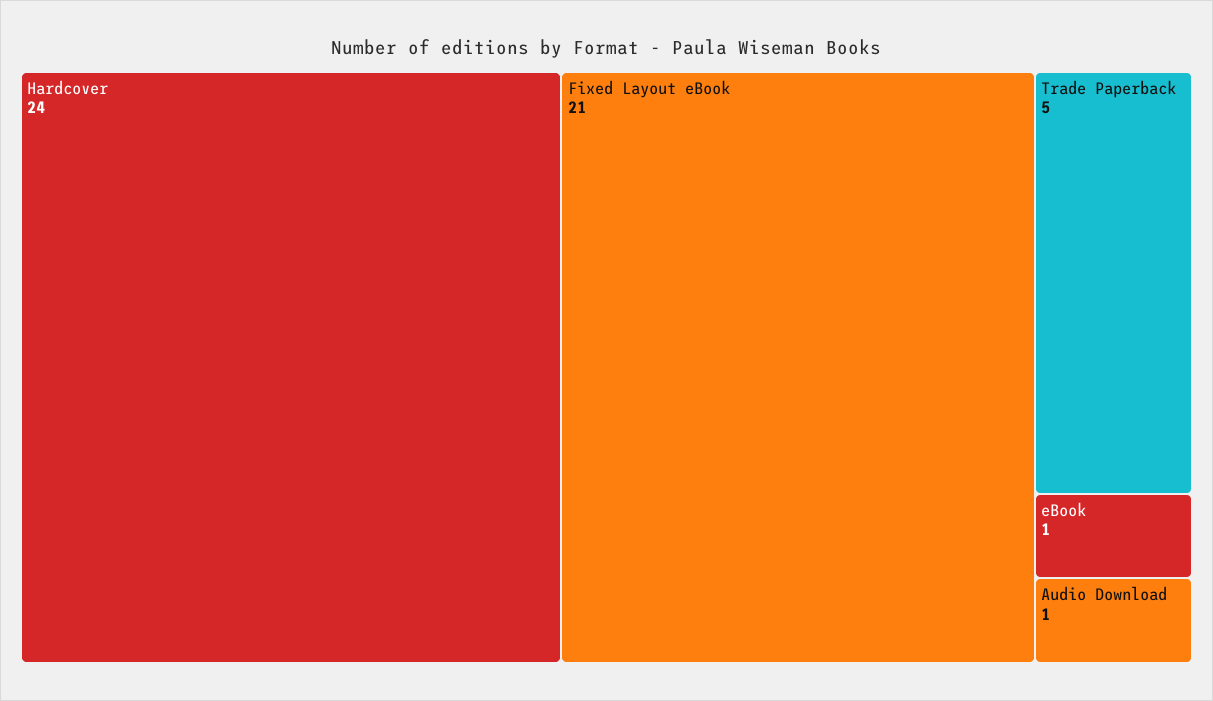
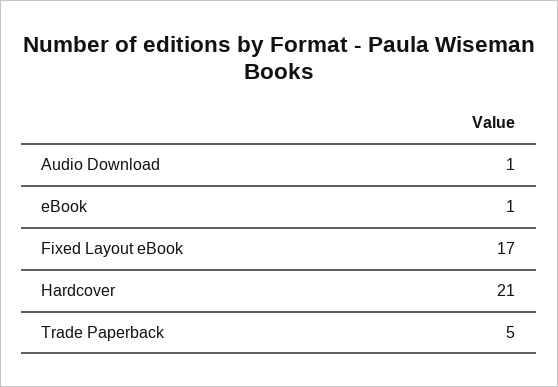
  {
-   "Hardcover": 24,
+   "Hardcover": 21,
-   "Fixed Layout eBook": 21,
+   "Fixed Layout eBook": 17,
    "Trade Paperback": 5,
    "eBook": 1,
    "Audio Download": 1
  }

